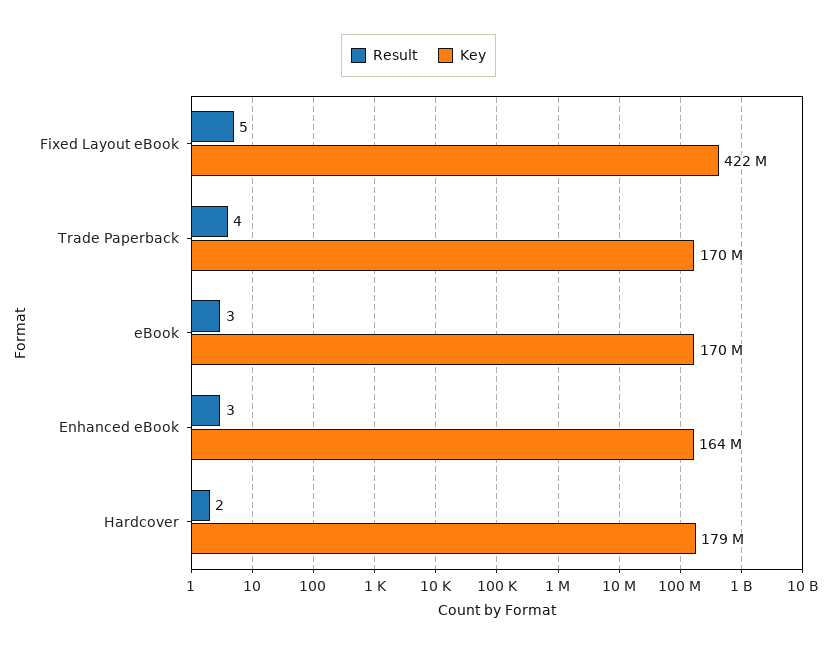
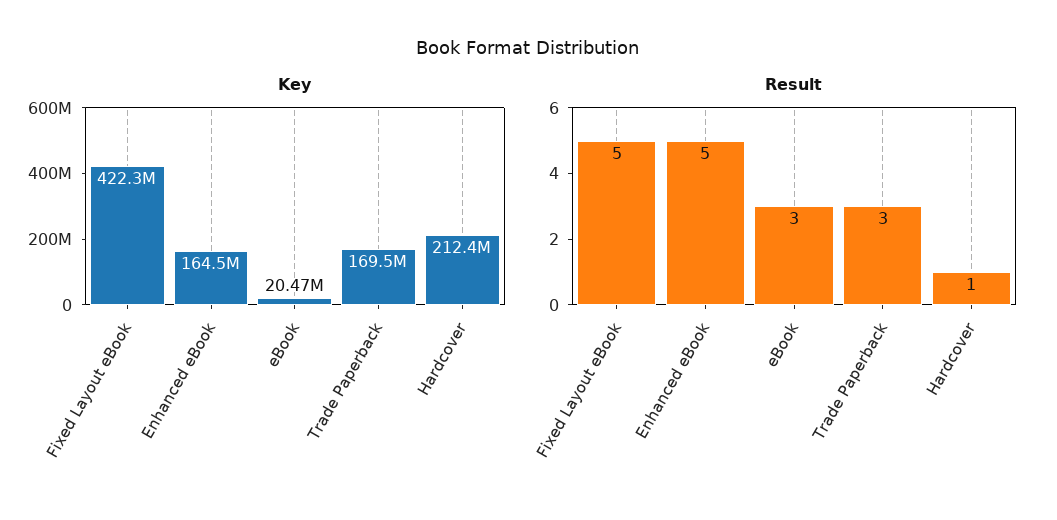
  {
    "Result": {
      "Fixed Layout eBook": 5,
-     "Trade Paperback": 4,
+     "Trade Paperback": 3,
      "eBook": 3,
-     "Enhanced eBook": 3,
+     "Enhanced eBook": 5,
-     "Hardcover": 2
+     "Hardcover": 1
    },
    "Key": {
      "Fixed Layout eBook": 422300000,
      "Trade Paperback": 169500000,
-     "eBook": 170000000,
+     "eBook": 20470000,
      "Enhanced eBook": 164500000,
-     "Hardcover": 179000000
+     "Hardcover": 212400000
    }
  }

